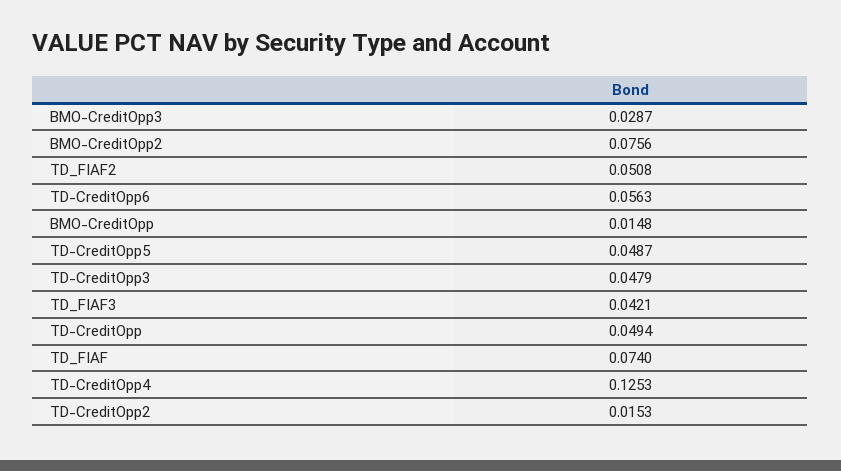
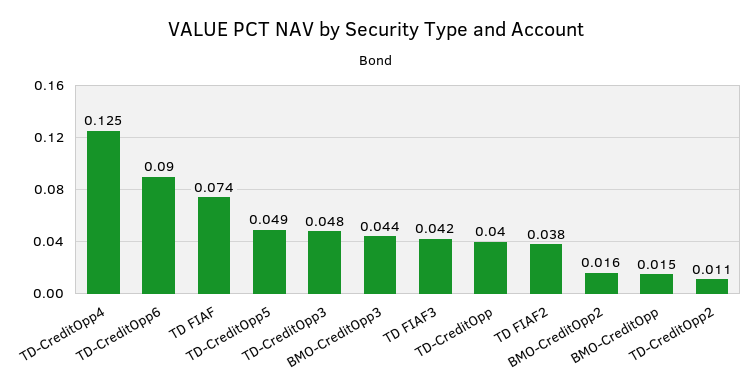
  {
-   "BMO-CreditOpp3": 0.0287,
+   "BMO-CreditOpp3": 0.044,
-   "BMO-CreditOpp2": 0.0756,
+   "BMO-CreditOpp2": 0.016,
-   "TD_FIAF2": 0.0508,
+   "TD_FIAF2": 0.038,
-   "TD-CreditOpp6": 0.0563,
+   "TD-CreditOpp6": 0.09,
    "BMO-CreditOpp": 0.0148,
    "TD-CreditOpp5": 0.0487,
    "TD-CreditOpp3": 0.0479,
    "TD_FIAF3": 0.0421,
-   "TD-CreditOpp": 0.0494,
+   "TD-CreditOpp": 0.04,
    "TD_FIAF": 0.074,
    "TD-CreditOpp4": 0.1253,
-   "TD-CreditOpp2": 0.0153
+   "TD-CreditOpp2": 0.011
  }

